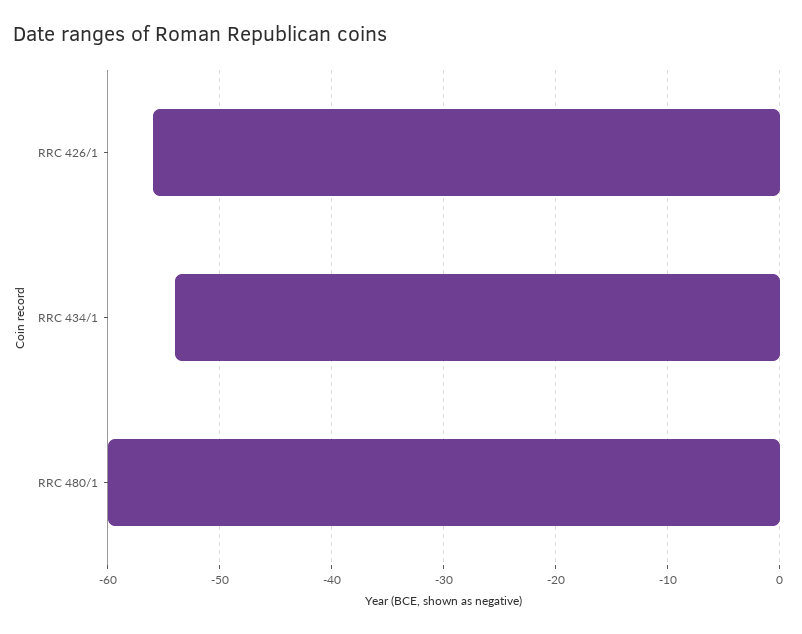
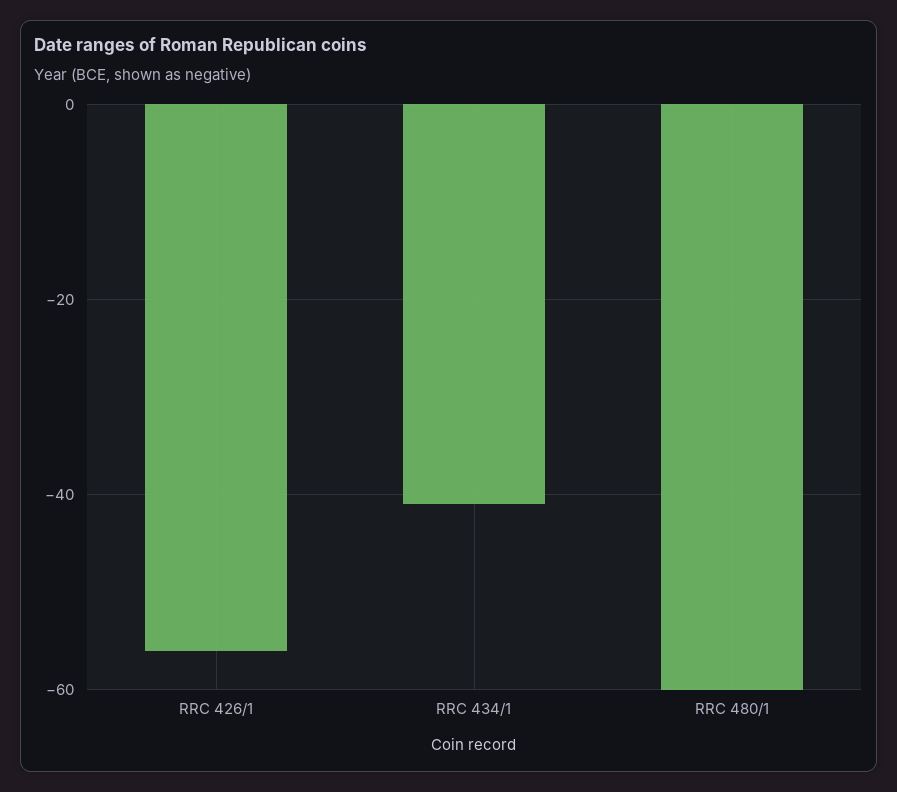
  {
    "RRC 426/1": -56,
-   "RRC 434/1": -54,
+   "RRC 434/1": -40,
    "RRC 480/1": -60
  }

